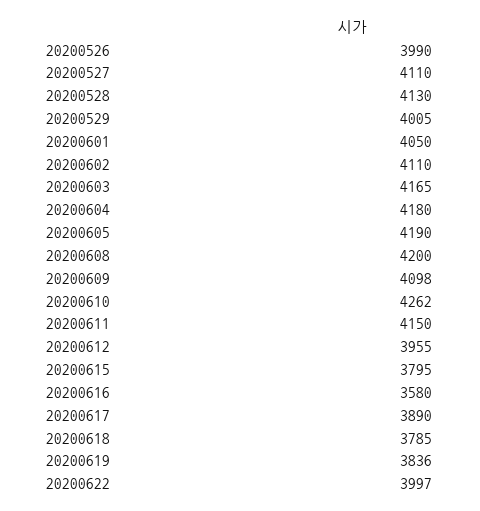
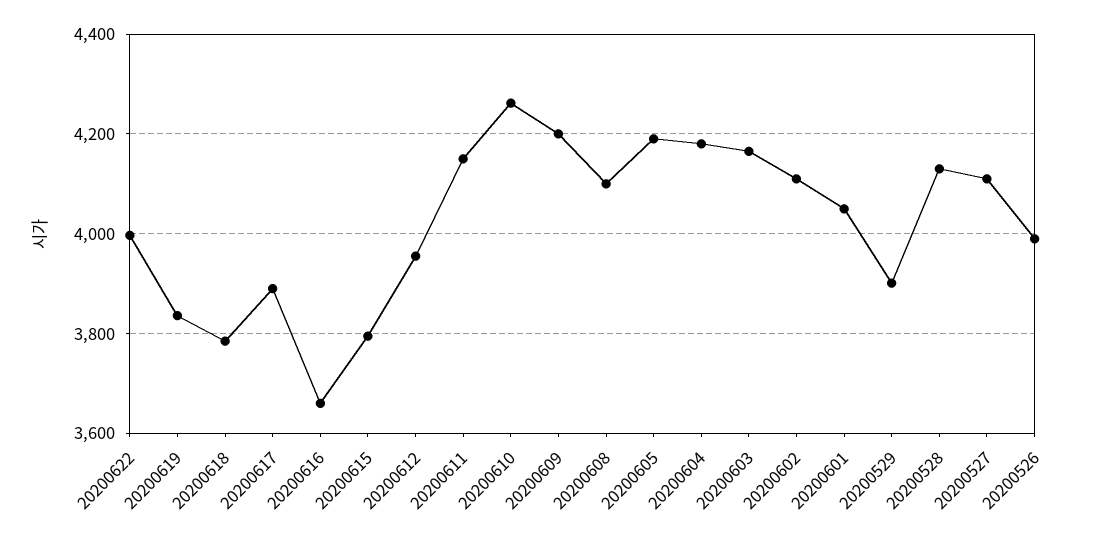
  {
    "20200526": 3990,
    "20200527": 4110,
    "20200528": 4130,
-   "20200529": 4005,
+   "20200529": 3900,
    "20200601": 4050,
    "20200602": 4110,
    "20200603": 4165,
    "20200604": 4180,
    "20200605": 4190,
-   "20200608": 4200,
+   "20200608": 4100,
-   "20200609": 4098,
+   "20200609": 4200,
    "20200610": 4262,
    "20200611": 4150,
    "20200612": 3955,
    "20200615": 3795,
-   "20200616": 3580,
+   "20200616": 3660,
    "20200617": 3890,
    "20200618": 3785,
    "20200619": 3836,
    "20200622": 3997
  }

